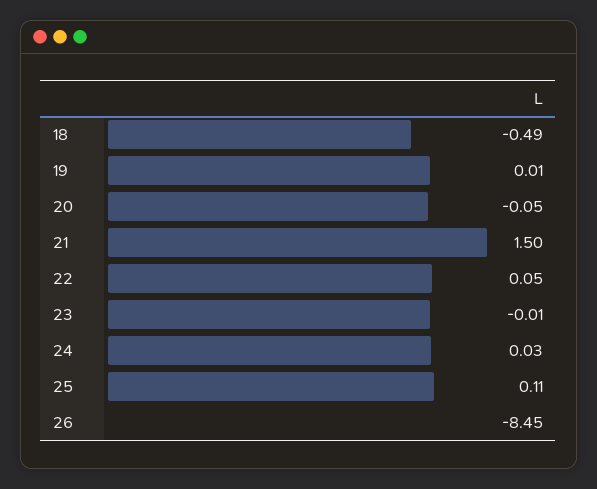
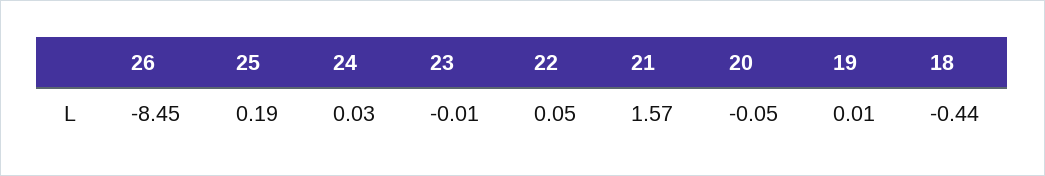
  {
-   "18": -0.49,
+   "18": -0.44,
    "19": 0.01,
    "20": -0.05,
-   "21": 1.5,
+   "21": 1.57,
    "22": 0.05,
    "23": -0.01,
    "24": 0.03,
-   "25": 0.11,
+   "25": 0.19,
    "26": -8.45
  }

